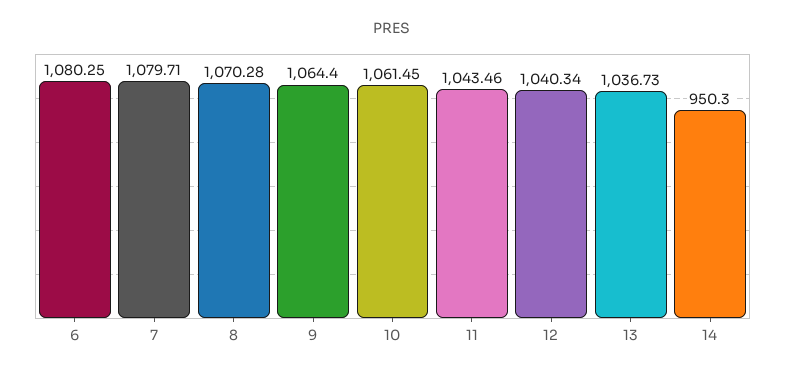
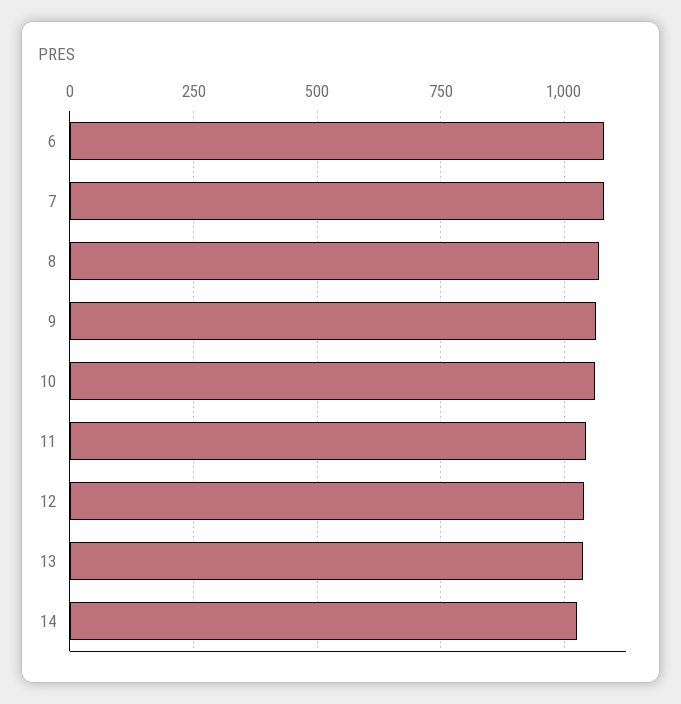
  {
    "6": 1080.25,
    "7": 1079.71,
    "8": 1070.28,
    "9": 1064.4,
    "10": 1061.45,
    "11": 1043.46,
    "12": 1040.34,
    "13": 1036.73,
-   "14": 950.3
+   "14": 1025
  }

